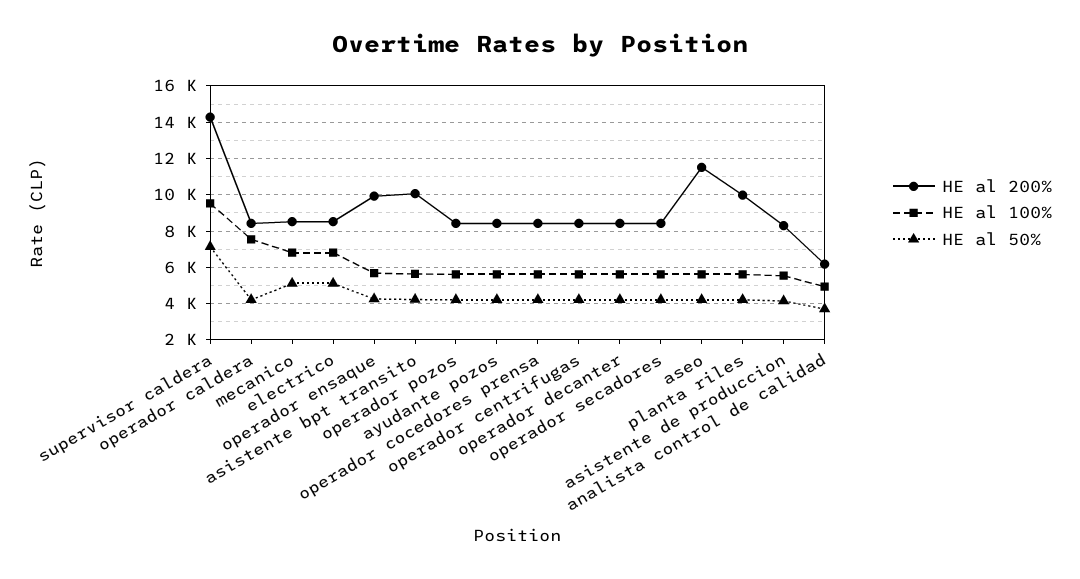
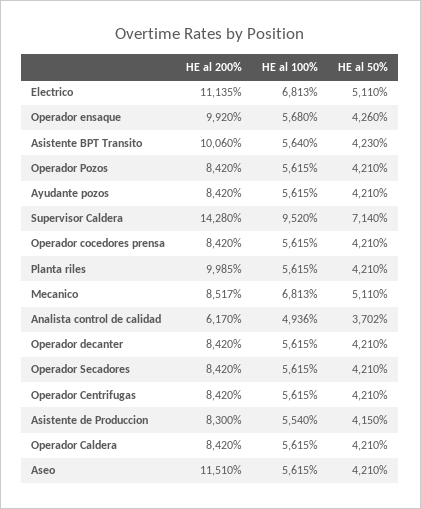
  {
    "HE al 200%": {
      "supervisor caldera": 14280,
      "operador caldera": 8420,
      "mecanico": 8517,
-     "electrico": 8500,
+     "electrico": 11135,
      "operador ensaque": 9920,
      "asistente bpt transito": 10060,
      "operador pozos": 8420,
      "ayudante pozos": 8420,
      "operador cocedores prensa": 8420,
      "operador centrifugas": 8420,
      "operador decanter": 8420,
      "operador secadores": 8420,
      "aseo": 11510,
      "planta riles": 9985,
      "asistente de produccion": 8300,
      "analista control de calidad": 6170
    },
    "HE al 100%": {
      "supervisor caldera": 9520,
-     "operador caldera": 7500,
+     "operador caldera": 5615,
      "mecanico": 6813,
      "electrico": 6813,
      "operador ensaque": 5680,
      "asistente bpt transito": 5640,
      "operador pozos": 5615,
      "ayudante pozos": 5615,
      "operador cocedores prensa": 5615,
      "operador centrifugas": 5615,
      "operador decanter": 5615,
      "operador secadores": 5615,
      "aseo": 5615,
      "planta riles": 5615,
      "asistente de produccion": 5540,
      "analista control de calidad": 4936
    },
    "HE al 50%": {
      "supervisor caldera": 7140,
      "operador caldera": 4210,
      "mecanico": 5110,
      "electrico": 5110,
      "operador ensaque": 4260,
      "asistente bpt transito": 4230,
      "operador pozos": 4210,
      "ayudante pozos": 4210,
      "operador cocedores prensa": 4210,
      "operador centrifugas": 4210,
      "operador decanter": 4210,
      "operador secadores": 4210,
      "aseo": 4210,
      "planta riles": 4210,
      "asistente de produccion": 4150,
      "analista control de calidad": 3702
    }
  }

